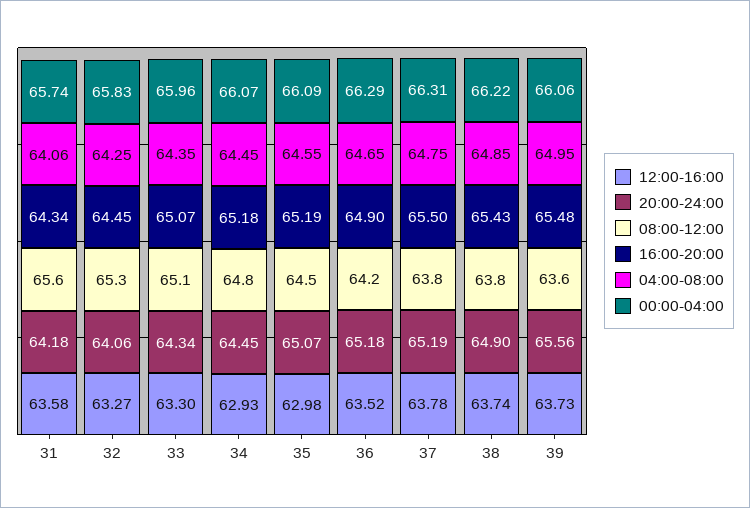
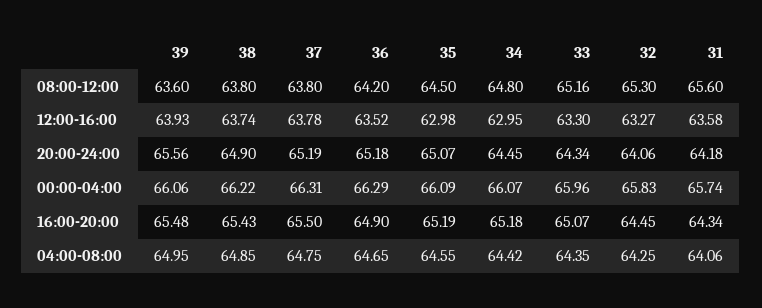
  {
    "12:00-16:00": {
      "31": 63.58,
      "32": 63.27,
      "33": 63.3,
-     "34": 62.93,
+     "34": 62.95,
      "35": 62.98,
      "36": 63.52,
      "37": 63.78,
      "38": 63.74,
-     "39": 63.73
+     "39": 63.93
    },
    "20:00-24:00": {
      "31": 64.18,
      "32": 64.06,
      "33": 64.34,
      "34": 64.45,
      "35": 65.07,
      "36": 65.18,
      "37": 65.19,
      "38": 64.9,
      "39": 65.56
    },
    "08:00-12:00": {
      "31": 65.6,
      "32": 65.3,
-     "33": 65.1,
+     "33": 65.16,
      "34": 64.8,
      "35": 64.5,
      "36": 64.2,
      "37": 63.8,
      "38": 63.8,
      "39": 63.6
    },
    "16:00-20:00": {
      "31": 64.34,
      "32": 64.45,
      "33": 65.07,
      "34": 65.18,
      "35": 65.19,
      "36": 64.9,
      "37": 65.5,
      "38": 65.43,
      "39": 65.48
    },
    "04:00-08:00": {
      "31": 64.06,
      "32": 64.25,
      "33": 64.35,
-     "34": 64.45,
+     "34": 64.42,
      "35": 64.55,
      "36": 64.65,
      "37": 64.75,
      "38": 64.85,
      "39": 64.95
    },
    "00:00-04:00": {
      "31": 65.74,
      "32": 65.83,
      "33": 65.96,
      "34": 66.07,
      "35": 66.09,
      "36": 66.29,
      "37": 66.31,
      "38": 66.22,
      "39": 66.06
    }
  }

